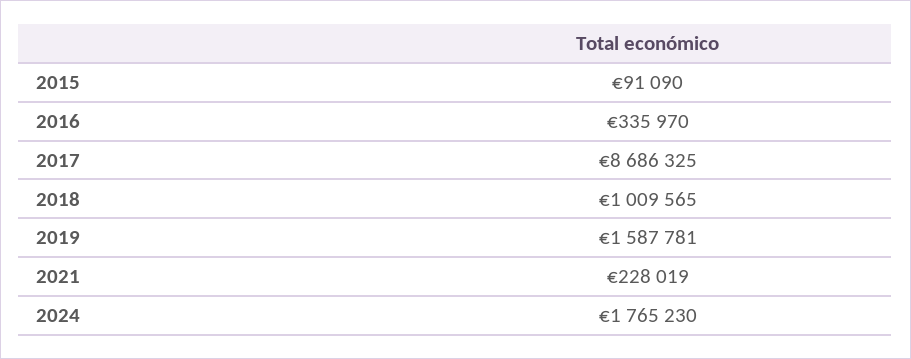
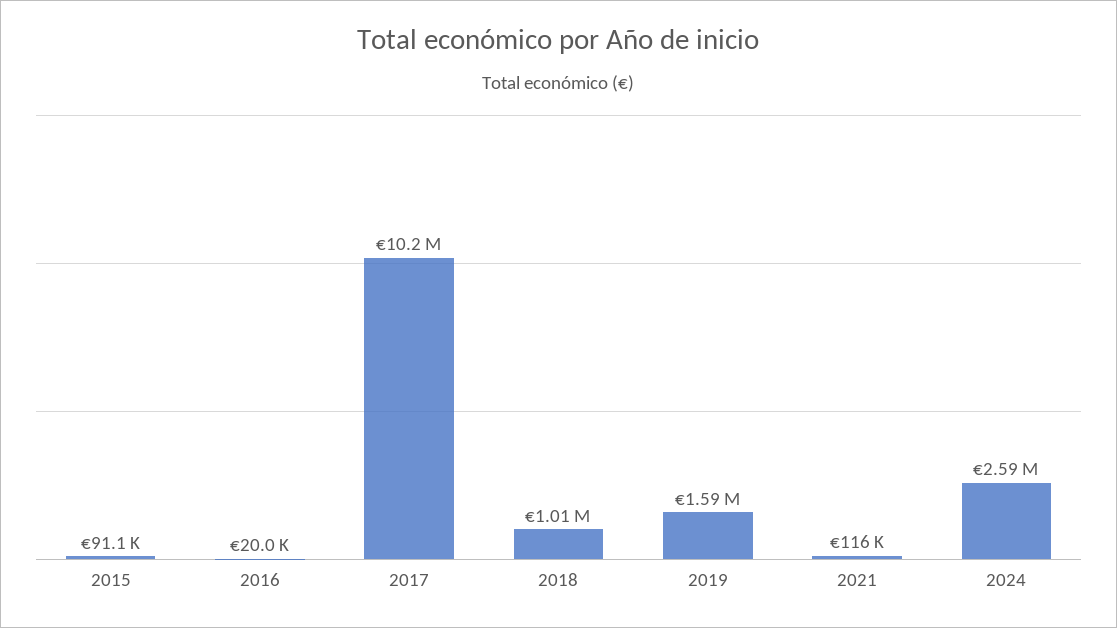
  {
    "2015": 91090,
-   "2016": 335970,
+   "2016": 20000,
-   "2017": 8686325,
+   "2017": 10200000,
    "2018": 1009565,
    "2019": 1587781,
-   "2021": 228019,
+   "2021": 116000,
-   "2024": 1765230
+   "2024": 2590000
  }

